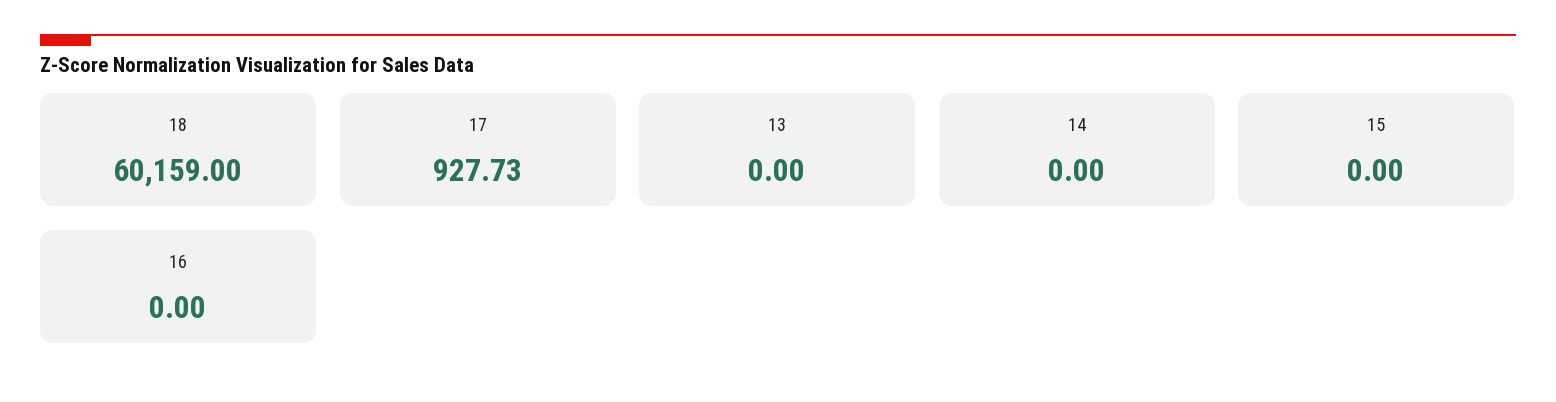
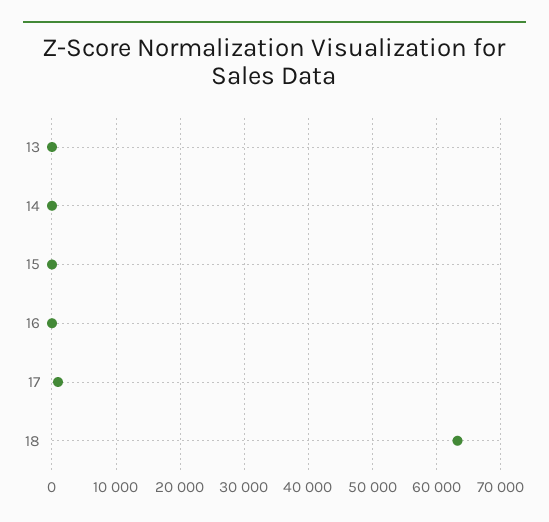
  {
-   "18": 60159,
+   "18": 63000,
    "17": 927.73,
    "13": 0,
    "14": 0,
    "15": 0,
    "16": 0
  }

